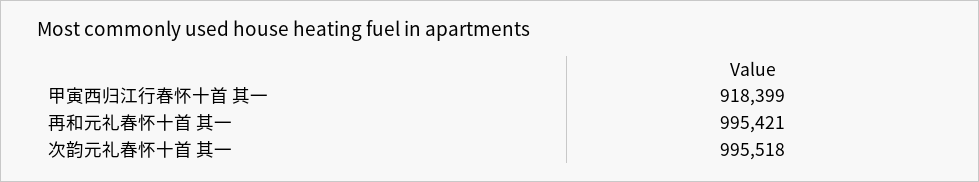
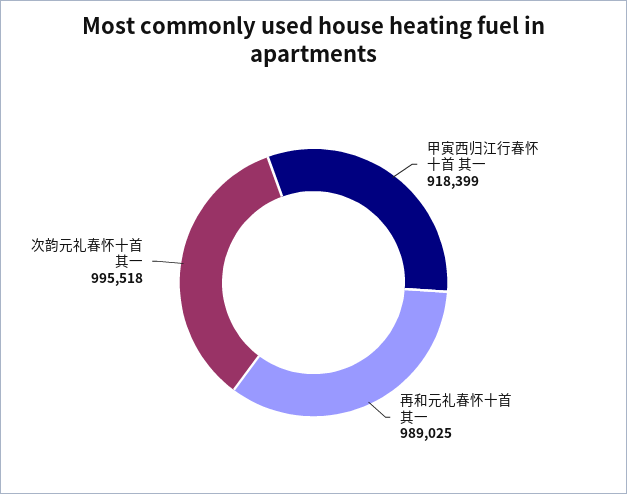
  {
    "甲寅西归江行春怀十首 其一": 918399,
-   "再和元礼春怀十首 其一": 995421,
+   "再和元礼春怀十首 其一": 989025,
    "次韵元礼春怀十首 其一": 995518
  }

